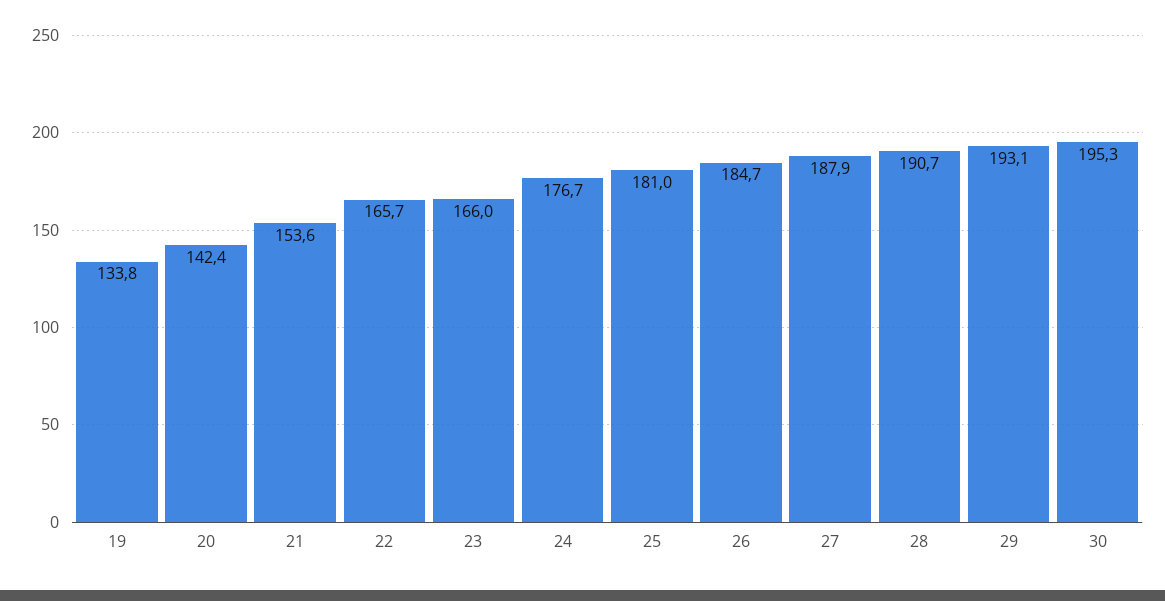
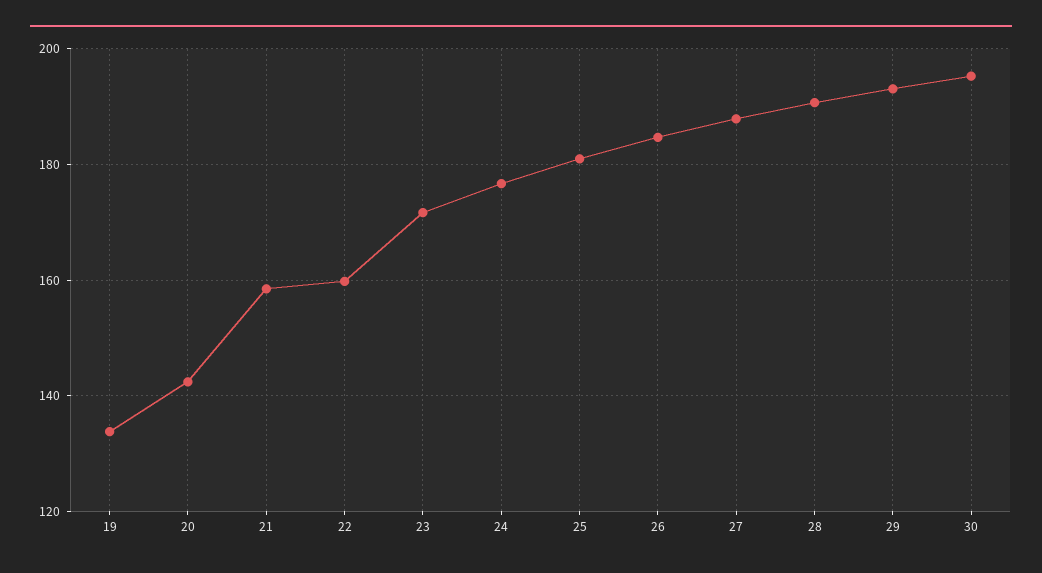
  {
    "19": 133.8,
    "20": 142.4,
-   "21": 153.6,
+   "21": 158,
-   "22": 165.7,
+   "22": 160,
-   "23": 166,
+   "23": 172,
    "24": 176.7,
    "25": 181,
    "26": 184.7,
    "27": 187.9,
    "28": 190.7,
    "29": 193.1,
    "30": 195.3
  }

